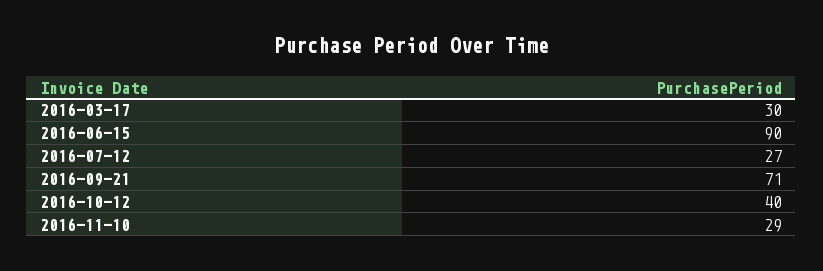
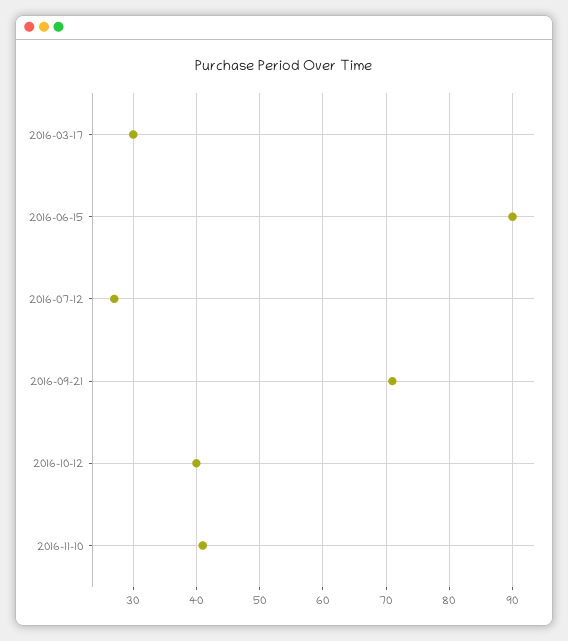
  {
    "2016-03-17": 30,
    "2016-06-15": 90,
    "2016-07-12": 27,
    "2016-09-21": 71,
    "2016-10-12": 40,
-   "2016-11-10": 29
+   "2016-11-10": 41
  }

